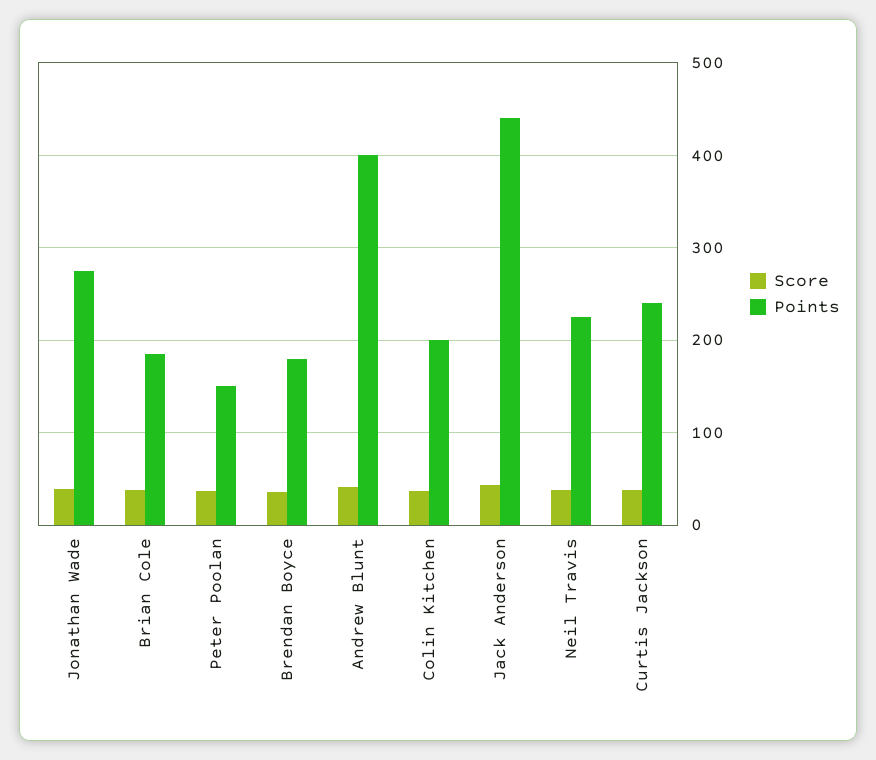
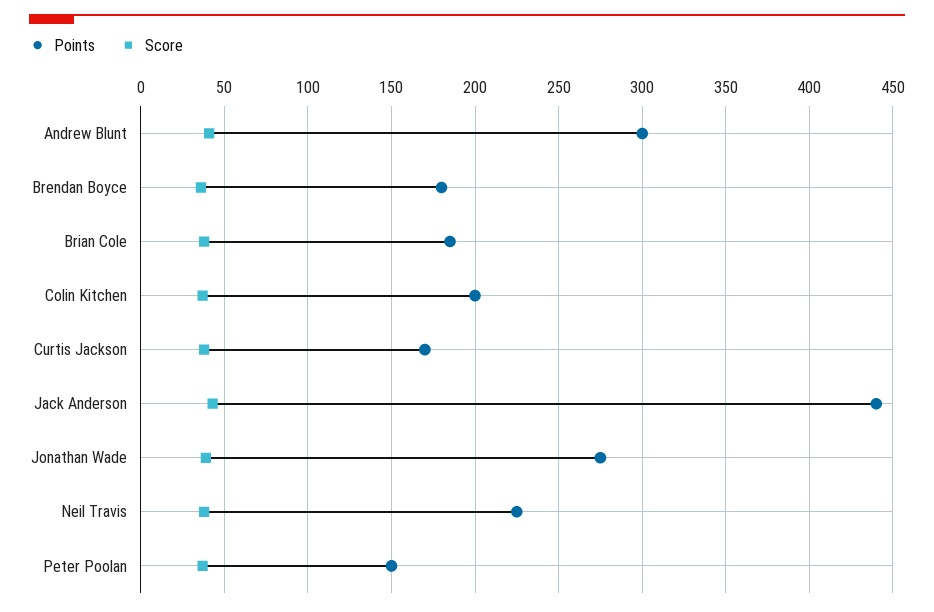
  {
    "Score": {
      "Jonathan Wade": 40,
      "Brian Cole": 40,
      "Peter Poolan": 35,
      "Brendan Boyce": 35,
      "Andrew Blunt": 40,
      "Colin Kitchen": 35,
      "Jack Anderson": 45,
      "Neil Travis": 40,
      "Curtis Jackson": 40
    },
    "Points": {
      "Jonathan Wade": 275,
      "Brian Cole": 185,
      "Peter Poolan": 150,
      "Brendan Boyce": 180,
-     "Andrew Blunt": 400,
+     "Andrew Blunt": 300,
      "Colin Kitchen": 200,
      "Jack Anderson": 440,
      "Neil Travis": 225,
-     "Curtis Jackson": 240
+     "Curtis Jackson": 170
    }
  }

